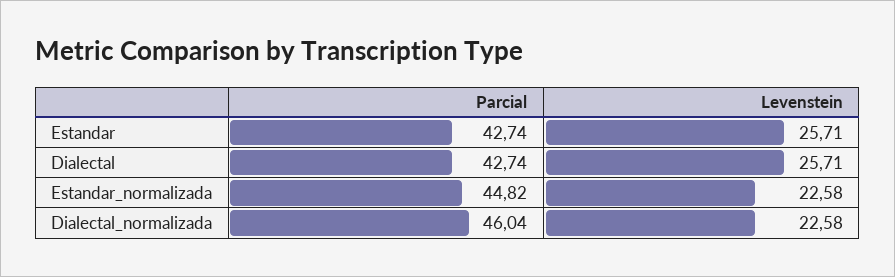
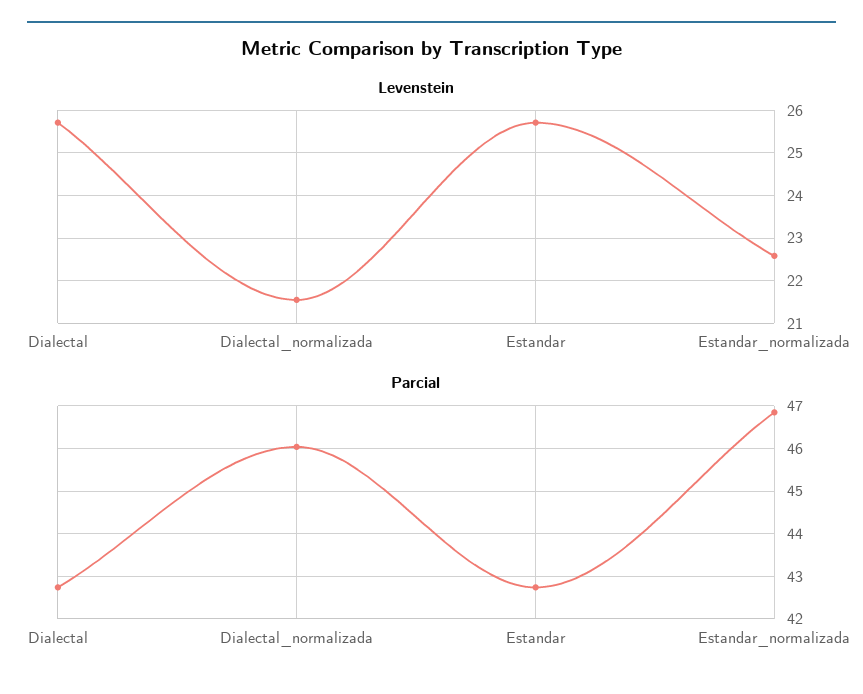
  {
    "Parcial": {
      "Estandar": 42.74,
      "Dialectal": 42.74,
-     "Estandar_normalizada": 44.82,
+     "Estandar_normalizada": 46.8,
      "Dialectal_normalizada": 46.04
    },
    "Levenstein": {
      "Estandar": 25.71,
      "Dialectal": 25.71,
      "Estandar_normalizada": 22.58,
-     "Dialectal_normalizada": 22.58
+     "Dialectal_normalizada": 21.6
    }
  }

